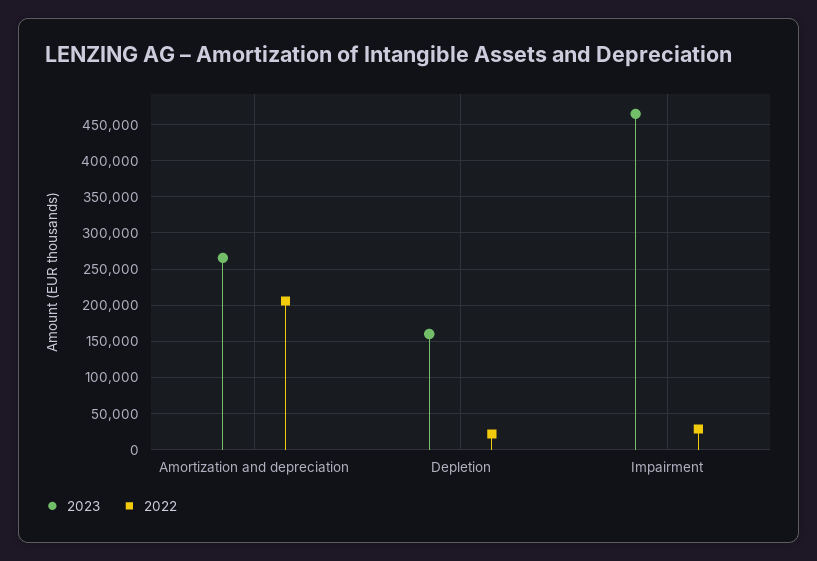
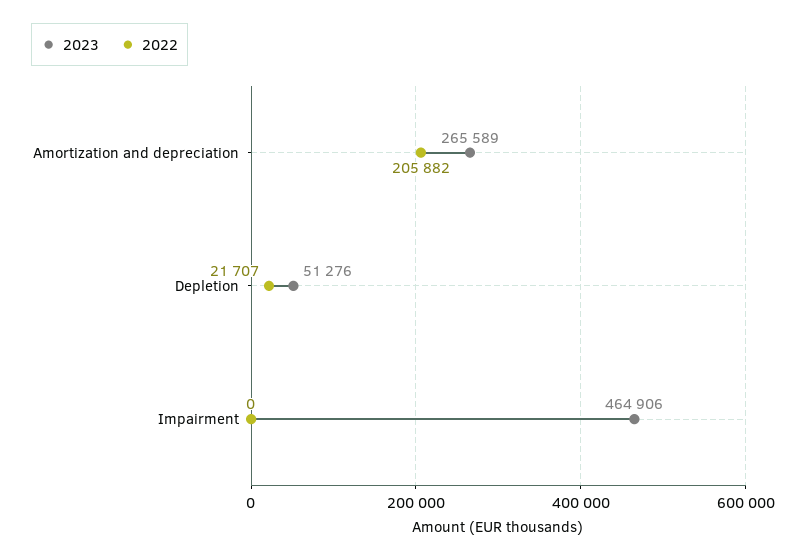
  {
    "2023": {
      "Amortization and depreciation": 265589,
-     "Depletion": 160000,
+     "Depletion": 51276,
      "Impairment": 464906
    },
    "2022": {
      "Amortization and depreciation": 205882,
      "Depletion": 21707,
-     "Impairment": 30000
+     "Impairment": 0
    }
  }

